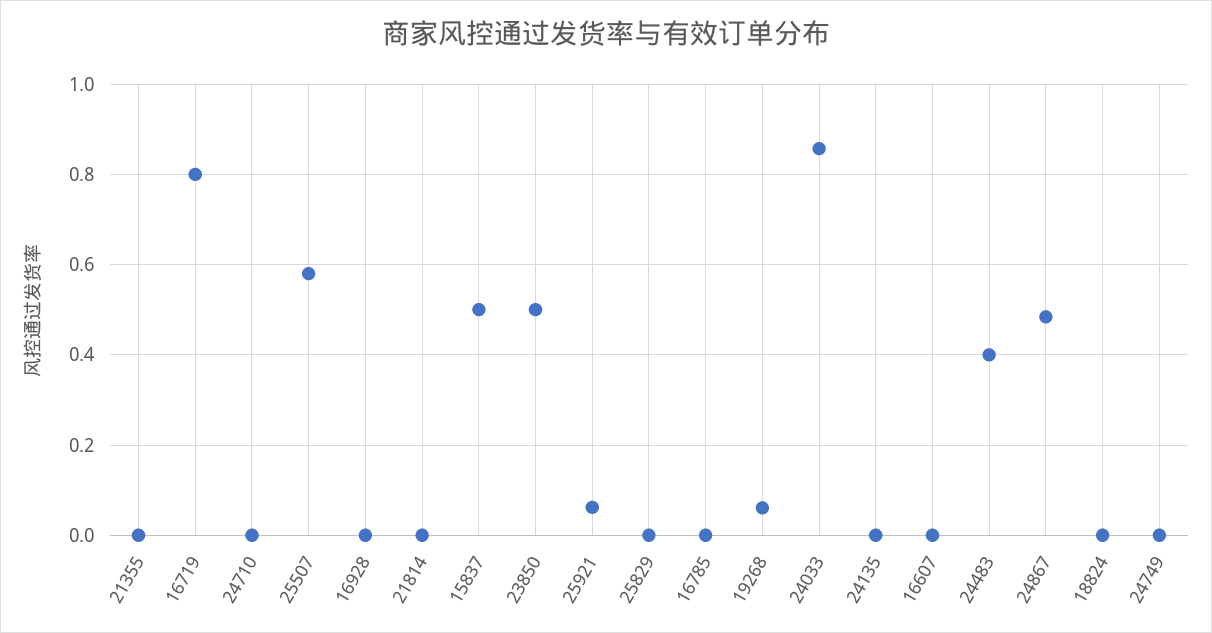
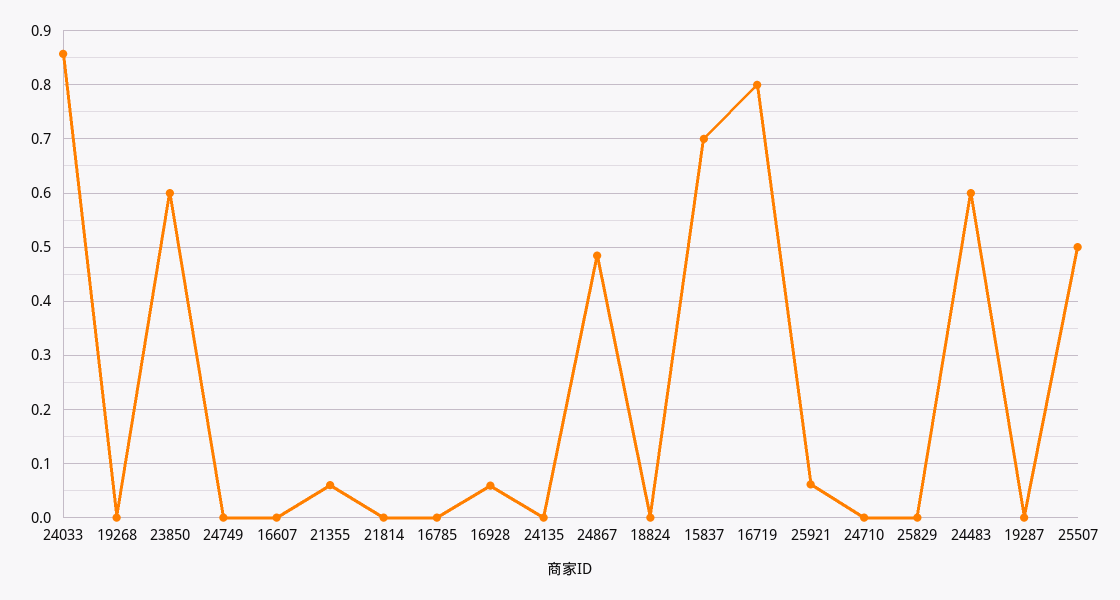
  {
-   "21355": 0,
+   "21355": 0.06,
    "16719": 0.8,
    "24710": 0,
-   "25507": 0.58,
+   "25507": 0.5,
-   "16928": 0,
+   "16928": 0.06,
    "21814": 0,
-   "15837": 0.5,
+   "15837": 0.7,
-   "23850": 0.5,
+   "23850": 0.6,
    "25921": 0.06,
    "25829": 0,
    "16785": 0,
-   "19268": 0.06,
+   "19268": 0,
    "24033": 0.86,
    "24135": 0,
    "16607": 0,
-   "24483": 0.4,
+   "24483": 0.6,
    "24867": 0.48,
    "18824": 0,
-   "24749": 0
+   "24749": 0,
+   "19287": 0
  }

